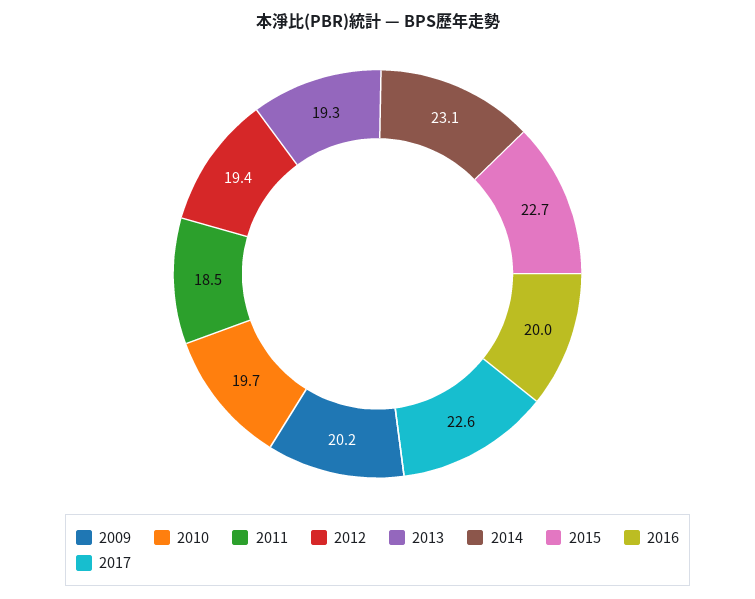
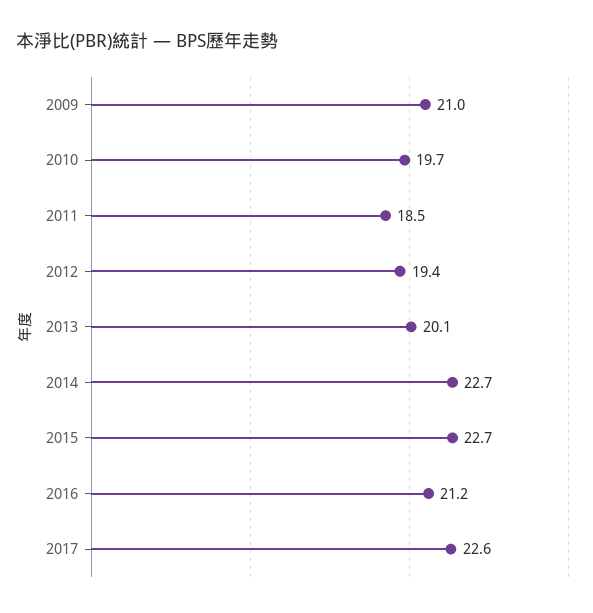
  {
-   "2009": 20.2,
+   "2009": 21,
    "2010": 19.7,
    "2011": 18.5,
    "2012": 19.4,
-   "2013": 19.3,
+   "2013": 20.1,
-   "2014": 23.1,
+   "2014": 22.7,
    "2015": 22.7,
-   "2016": 20,
+   "2016": 21.2,
    "2017": 22.6
  }

